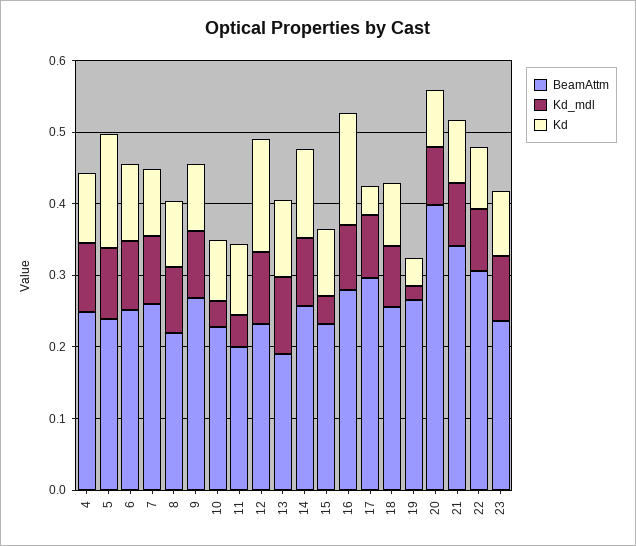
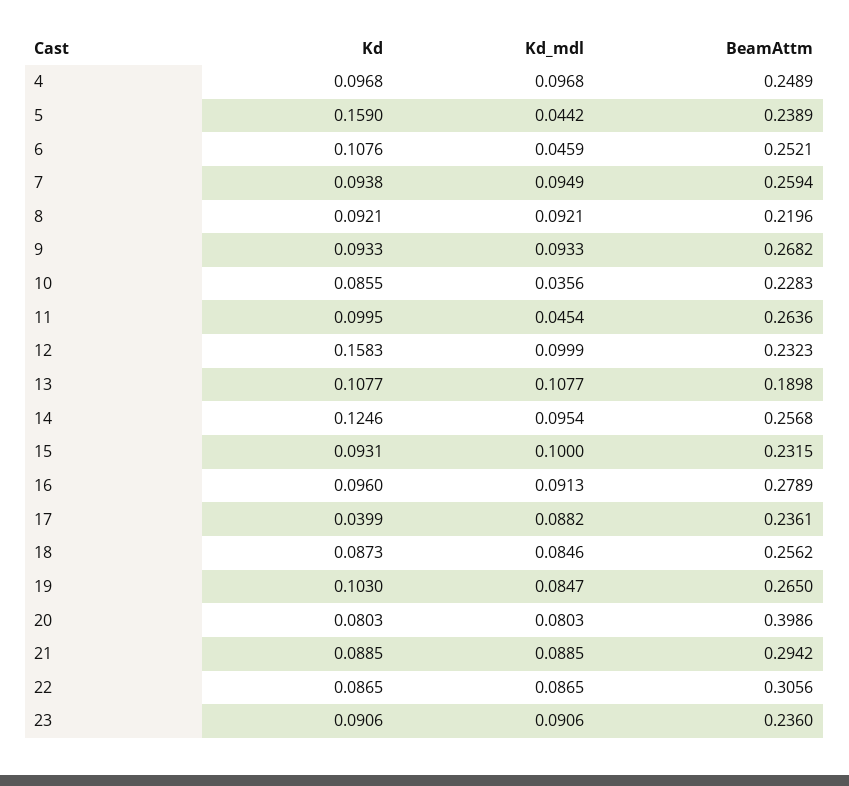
  {
    "BeamAttm": {
      "4": 0.2489,
      "5": 0.2389,
      "6": 0.2521,
      "7": 0.2594,
      "8": 0.2196,
      "9": 0.2682,
      "10": 0.2283,
-     "11": 0.2,
+     "11": 0.2636,
      "12": 0.2323,
      "13": 0.1898,
      "14": 0.2568,
      "15": 0.2315,
      "16": 0.2789,
-     "17": 0.3,
+     "17": 0.2361,
      "18": 0.2562,
      "19": 0.265,
      "20": 0.3986,
-     "21": 0.34,
+     "21": 0.2942,
      "22": 0.3056,
      "23": 0.236
    },
    "Kd_mdl": {
      "4": 0.0968,
-     "5": 0.1,
+     "5": 0.0442,
-     "6": 0.1,
+     "6": 0.0459,
      "7": 0.0949,
      "8": 0.0921,
      "9": 0.0933,
      "10": 0.0356,
      "11": 0.0454,
      "12": 0.0999,
      "13": 0.1077,
      "14": 0.0954,
-     "15": 0.04,
+     "15": 0.1,
      "16": 0.0913,
      "17": 0.0882,
      "18": 0.0846,
-     "19": 0.02,
+     "19": 0.0847,
      "20": 0.0803,
      "21": 0.0885,
      "22": 0.0865,
      "23": 0.0906
    },
    "Kd": {
      "4": 0.0968,
      "5": 0.159,
      "6": 0.1076,
      "7": 0.0938,
      "8": 0.0921,
      "9": 0.0933,
      "10": 0.0855,
      "11": 0.0995,
      "12": 0.1583,
      "13": 0.1077,
      "14": 0.1246,
      "15": 0.0931,
-     "16": 0.16,
+     "16": 0.096,
      "17": 0.0399,
      "18": 0.0873,
-     "19": 0.04,
+     "19": 0.103,
      "20": 0.0803,
      "21": 0.0885,
      "22": 0.0865,
      "23": 0.0906
    }
  }

